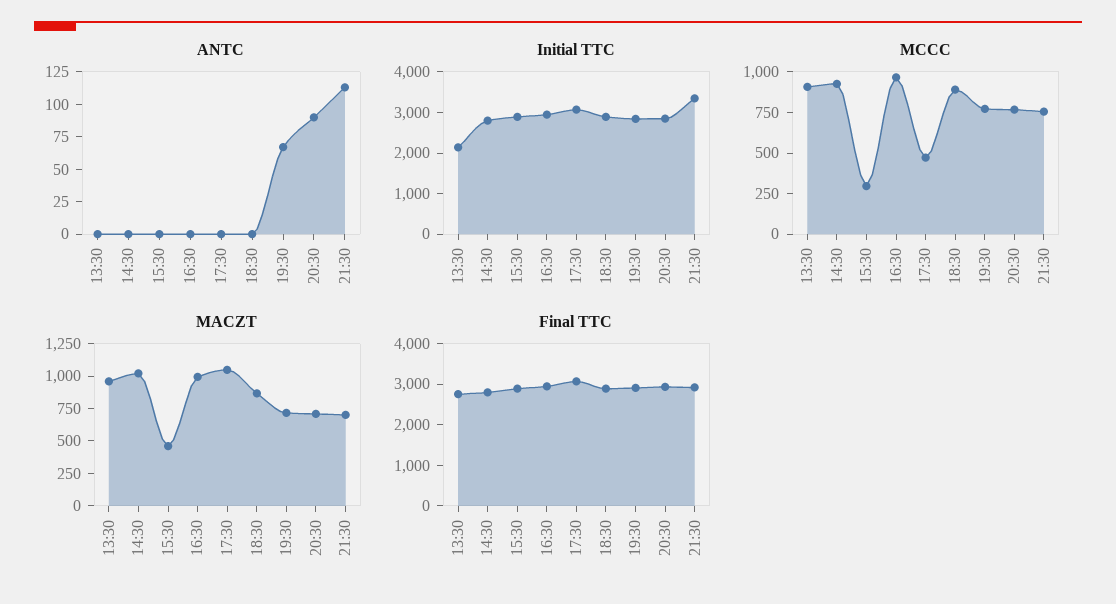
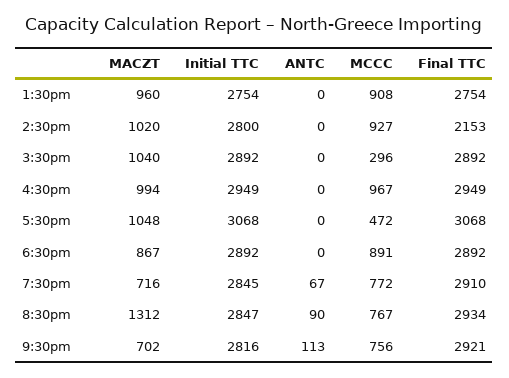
  {
    "ANTC": {
      "13:30": 0,
      "14:30": 0,
      "15:30": 0,
      "16:30": 0,
      "17:30": 0,
      "18:30": 0,
      "19:30": 67,
      "20:30": 90,
      "21:30": 113
    },
    "Initial TTC": {
-     "13:30": 2200,
+     "13:30": 2754,
      "14:30": 2800,
      "15:30": 2892,
      "16:30": 2949,
      "17:30": 3068,
      "18:30": 2892,
      "19:30": 2845,
      "20:30": 2847,
-     "21:30": 3400
+     "21:30": 2816
    },
    "MCCC": {
      "13:30": 908,
      "14:30": 927,
      "15:30": 296,
      "16:30": 967,
      "17:30": 472,
      "18:30": 891,
      "19:30": 772,
      "20:30": 767,
      "21:30": 756
    },
    "MACZT": {
      "13:30": 960,
      "14:30": 1020,
-     "15:30": 500,
+     "15:30": 1040,
      "16:30": 994,
      "17:30": 1048,
      "18:30": 867,
      "19:30": 716,
-     "20:30": 750,
+     "20:30": 1312,
      "21:30": 702
    },
    "Final TTC": {
      "13:30": 2754,
-     "14:30": 2800,
+     "14:30": 2153,
      "15:30": 2892,
      "16:30": 2949,
      "17:30": 3068,
      "18:30": 2892,
      "19:30": 2910,
      "20:30": 2934,
      "21:30": 2921
    }
  }

